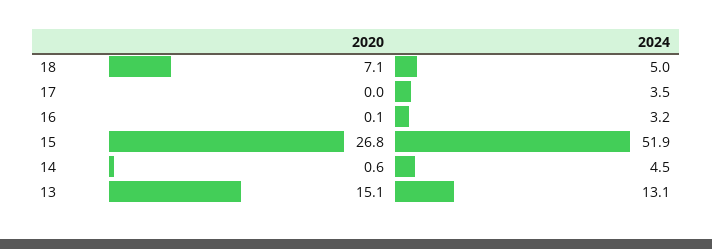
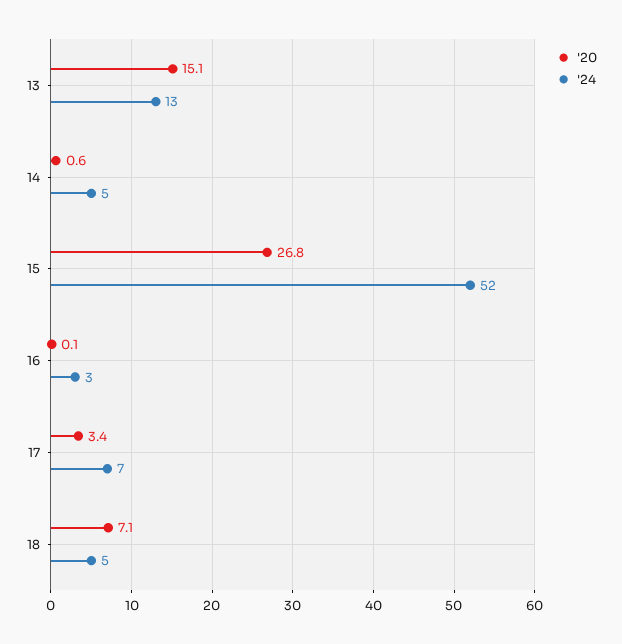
  {
    "2020": {
      "18": 7.1,
-     "17": 0,
+     "17": 3.4,
      "16": 0.1,
      "15": 26.8,
      "14": 0.6,
      "13": 15.1
    },
    "2024": {
      "18": 5,
-     "17": 3.5,
+     "17": 7,
      "16": 3.2,
      "15": 51.9,
      "14": 4.5,
      "13": 13.1
    }
  }

